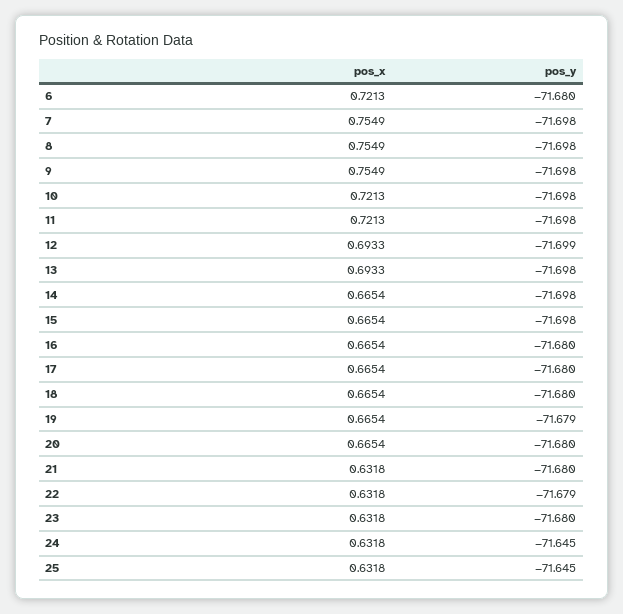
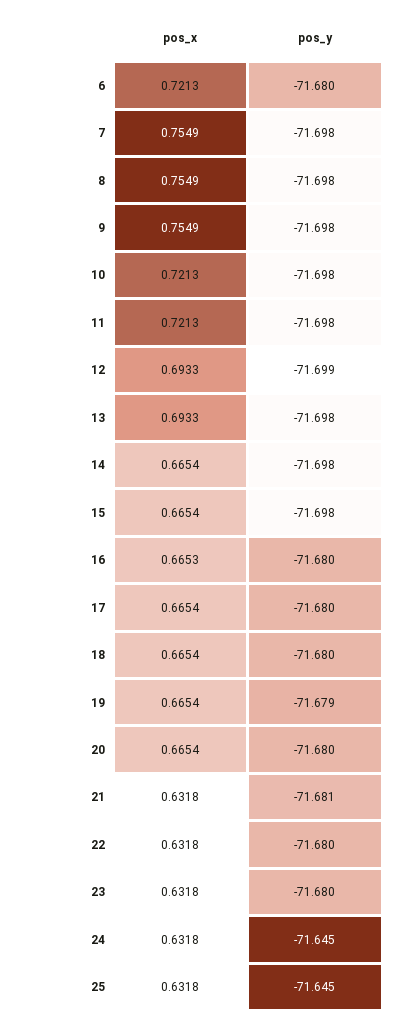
  {
    "pos_x": {
      "6": 0.7213,
      "7": 0.7549,
      "8": 0.7549,
      "9": 0.7549,
      "10": 0.7213,
      "11": 0.7213,
      "12": 0.6933,
      "13": 0.6933,
      "14": 0.6654,
      "15": 0.6654,
-     "16": 0.6654,
+     "16": 0.6653,
      "17": 0.6654,
      "18": 0.6654,
      "19": 0.6654,
      "20": 0.6654,
      "21": 0.6318,
      "22": 0.6318,
      "23": 0.6318,
      "24": 0.6318,
      "25": 0.6318
    },
    "pos_y": {
      "6": -71.68,
      "7": -71.698,
      "8": -71.698,
      "9": -71.698,
      "10": -71.698,
      "11": -71.698,
      "12": -71.699,
      "13": -71.698,
      "14": -71.698,
      "15": -71.698,
      "16": -71.68,
      "17": -71.68,
      "18": -71.68,
      "19": -71.679,
      "20": -71.68,
-     "21": -71.68,
+     "21": -71.681,
-     "22": -71.679,
+     "22": -71.68,
      "23": -71.68,
      "24": -71.645,
      "25": -71.645
    }
  }

